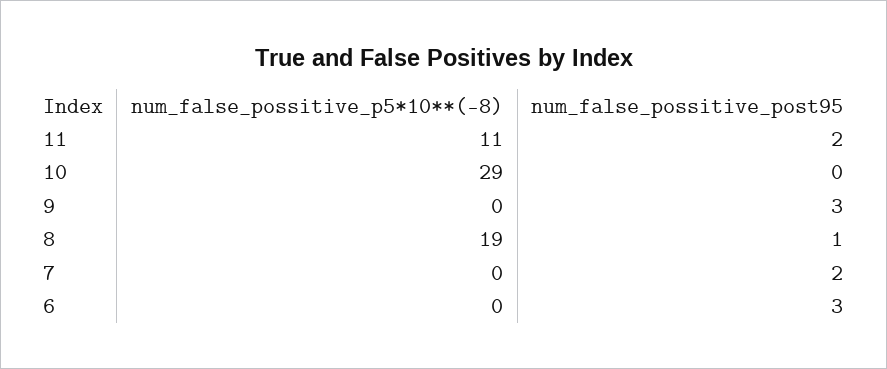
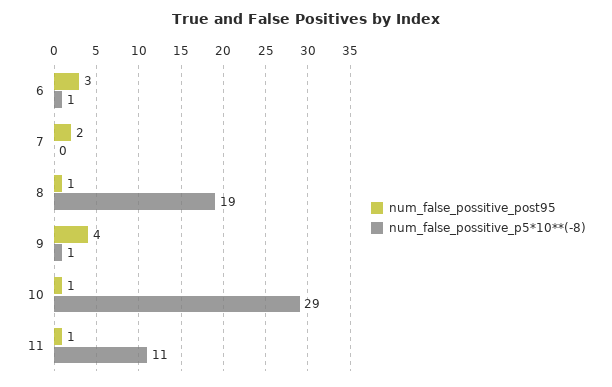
  {
    "num_false_possitive_p5*10**(-8)": {
      "11": 11,
      "10": 29,
-     "9": 0,
+     "9": 1,
      "8": 19,
      "7": 0,
-     "6": 0
+     "6": 1
    },
    "num_false_possitive_post95": {
-     "11": 2,
+     "11": 1,
-     "10": 0,
+     "10": 1,
-     "9": 3,
+     "9": 4,
      "8": 1,
      "7": 2,
      "6": 3
    }
  }

